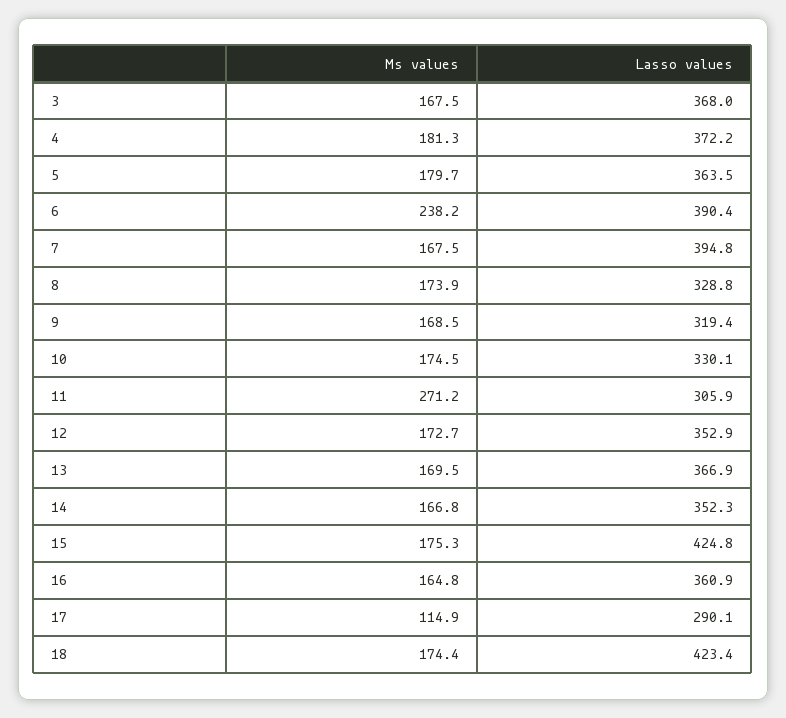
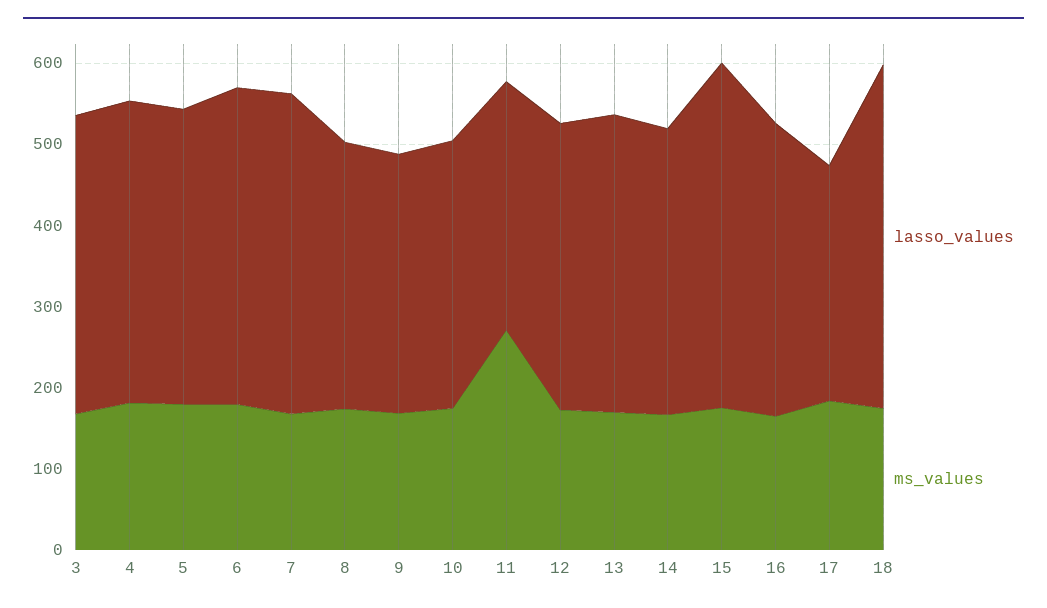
  {
    "Ms values": {
      "3": 167.5,
      "4": 181.3,
      "5": 179.7,
-     "6": 238.2,
+     "6": 180,
      "7": 167.5,
      "8": 173.9,
      "9": 168.5,
      "10": 174.5,
      "11": 271.2,
      "12": 172.7,
      "13": 169.5,
      "14": 166.8,
      "15": 175.3,
      "16": 164.8,
-     "17": 114.9,
+     "17": 180,
      "18": 174.4
    },
    "Lasso values": {
      "3": 368,
      "4": 372.2,
      "5": 363.5,
      "6": 390.4,
      "7": 394.8,
      "8": 328.8,
      "9": 319.4,
      "10": 330.1,
      "11": 305.9,
      "12": 352.9,
      "13": 366.9,
      "14": 352.3,
      "15": 424.8,
      "16": 360.9,
      "17": 290.1,
      "18": 423.4
    }
  }

